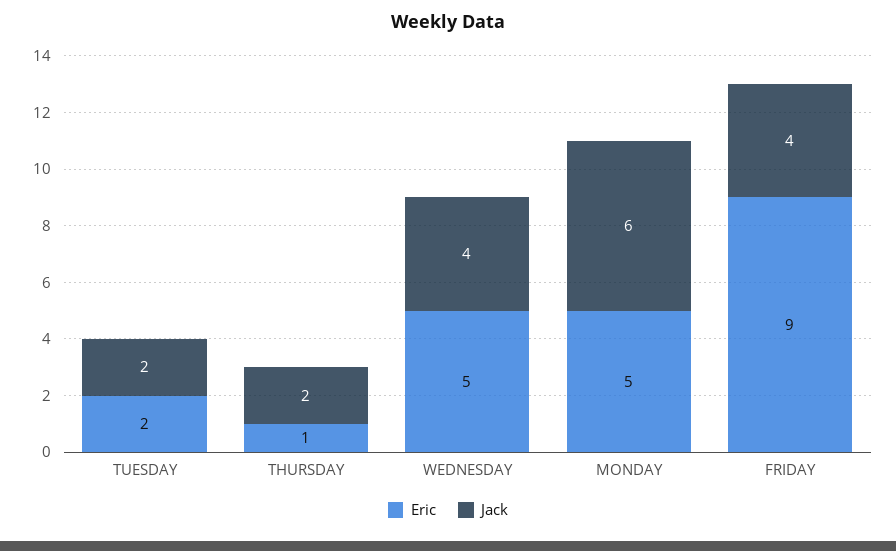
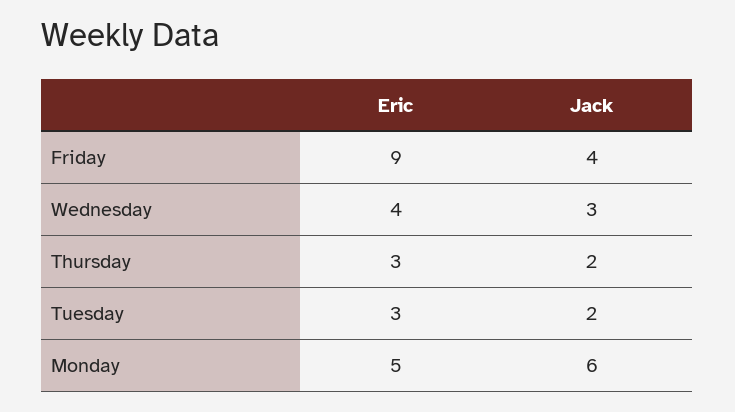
  {
    "Eric": {
-     "TUESDAY": 2,
+     "TUESDAY": 3,
-     "THURSDAY": 1,
+     "THURSDAY": 3,
-     "WEDNESDAY": 5,
+     "WEDNESDAY": 4,
      "MONDAY": 5,
      "FRIDAY": 9
    },
    "Jack": {
      "TUESDAY": 2,
      "THURSDAY": 2,
-     "WEDNESDAY": 4,
+     "WEDNESDAY": 3,
      "MONDAY": 6,
      "FRIDAY": 4
    }
  }

